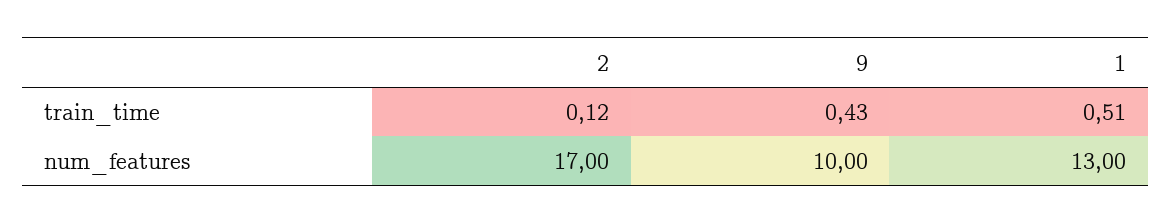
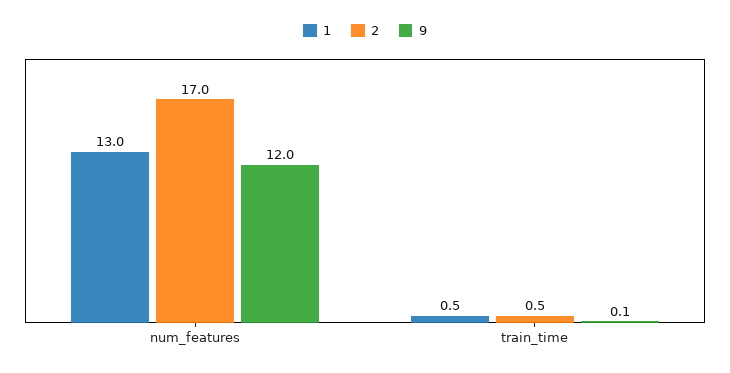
  {
    "2": {
-     "train_time": 0.12,
+     "train_time": 0.5,
      "num_features": 17
    },
    "9": {
-     "train_time": 0.43,
+     "train_time": 0.1,
-     "num_features": 10
+     "num_features": 12
    },
    "1": {
      "train_time": 0.51,
      "num_features": 13
    }
  }

